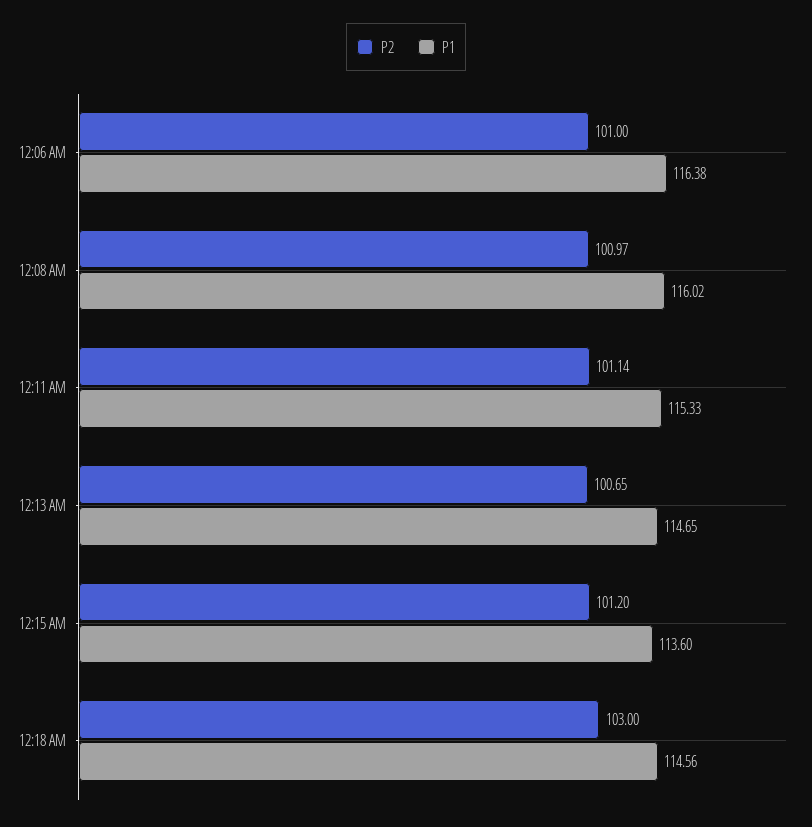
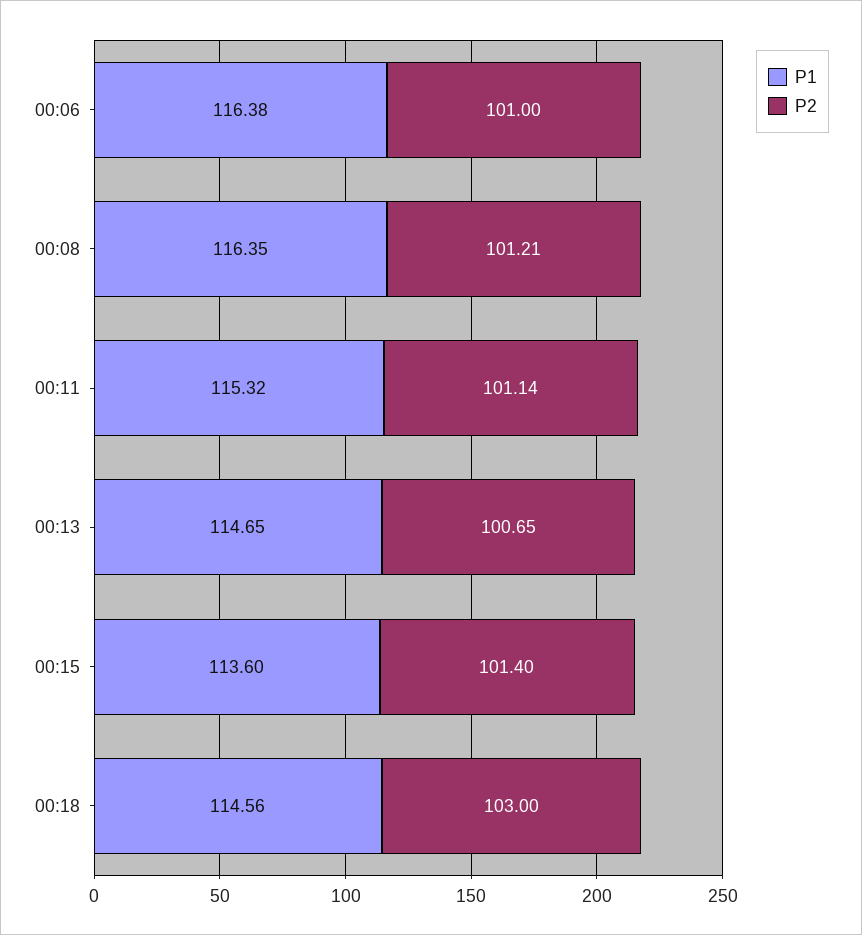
  {
    "P2": {
      "12:06 AM": 101,
-     "12:08 AM": 100.97,
+     "12:08 AM": 101.21,
      "12:11 AM": 101.14,
      "12:13 AM": 100.65,
-     "12:15 AM": 101.2,
+     "12:15 AM": 101.4,
      "12:18 AM": 103
    },
    "P1": {
      "12:06 AM": 116.38,
-     "12:08 AM": 116.02,
+     "12:08 AM": 116.35,
-     "12:11 AM": 115.33,
+     "12:11 AM": 115.32,
      "12:13 AM": 114.65,
      "12:15 AM": 113.6,
      "12:18 AM": 114.56
    }
  }

